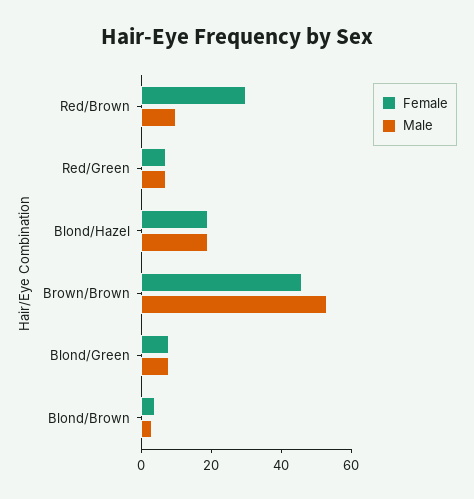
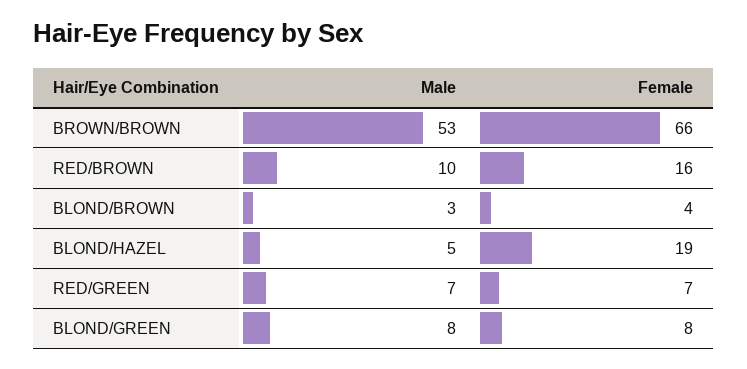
  {
    "Female": {
-     "Red/Brown": 30,
+     "Red/Brown": 16,
      "Red/Green": 7,
      "Blond/Hazel": 19,
-     "Brown/Brown": 45,
+     "Brown/Brown": 66,
      "Blond/Green": 8,
      "Blond/Brown": 4
    },
    "Male": {
      "Red/Brown": 10,
      "Red/Green": 7,
-     "Blond/Hazel": 20,
+     "Blond/Hazel": 5,
      "Brown/Brown": 53,
      "Blond/Green": 8,
      "Blond/Brown": 3
    }
  }

